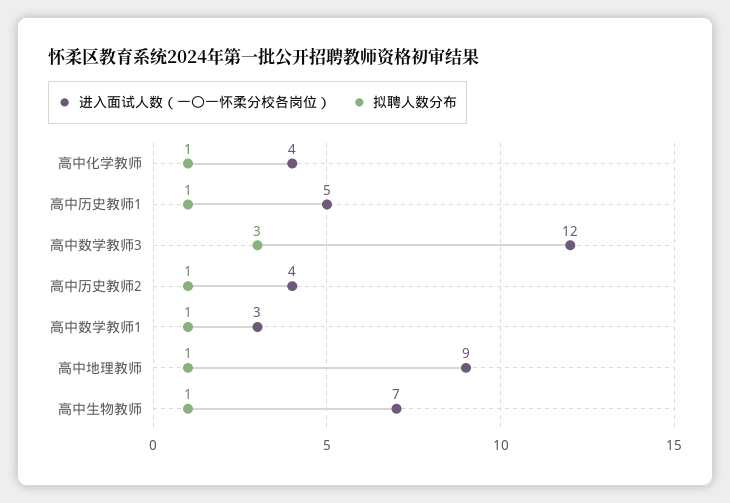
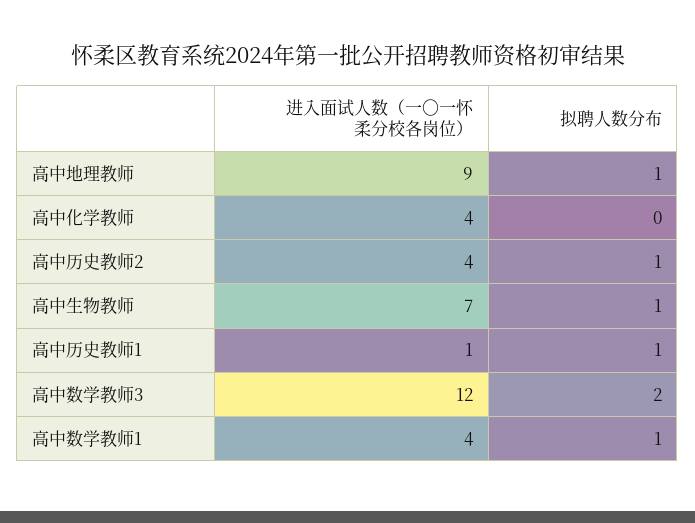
  {
    "进入面试人数（一〇一怀柔分校各岗位）": {
      "高中化学教师": 4,
-     "高中历史教师1": 5,
+     "高中历史教师1": 1,
      "高中数学教师3": 12,
      "高中历史教师2": 4,
-     "高中数学教师1": 3,
+     "高中数学教师1": 4,
      "高中地理教师": 9,
      "高中生物教师": 7
    },
    "拟聘人数分布": {
-     "高中化学教师": 1,
+     "高中化学教师": 0,
      "高中历史教师1": 1,
-     "高中数学教师3": 3,
+     "高中数学教师3": 2,
      "高中历史教师2": 1,
      "高中数学教师1": 1,
      "高中地理教师": 1,
      "高中生物教师": 1
    }
  }

